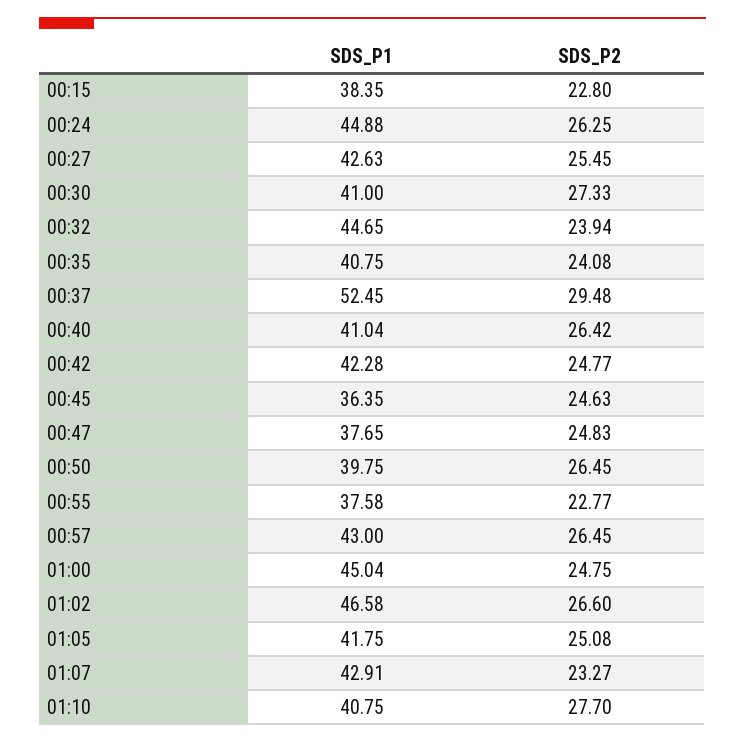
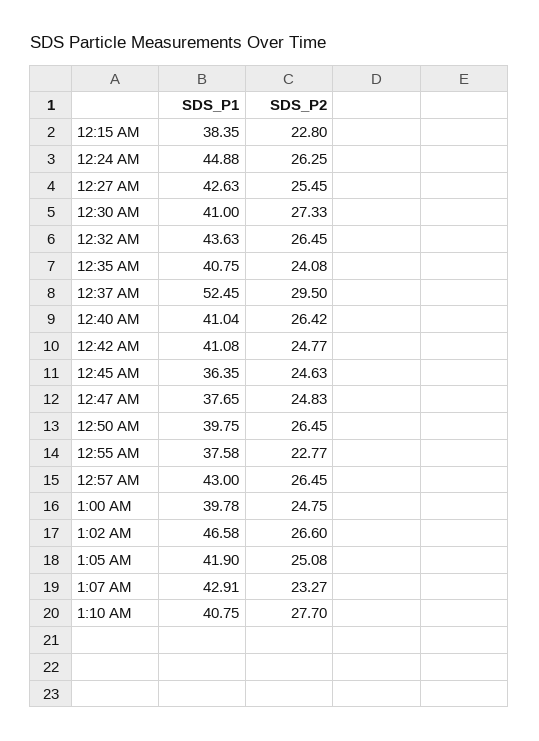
  {
    "SDS_P1": {
      "00:15": 38.35,
      "00:24": 44.88,
      "00:27": 42.63,
      "00:30": 41,
-     "00:32": 44.65,
+     "00:32": 43.63,
      "00:35": 40.75,
      "00:37": 52.45,
      "00:40": 41.04,
-     "00:42": 42.28,
+     "00:42": 41.08,
      "00:45": 36.35,
      "00:47": 37.65,
      "00:50": 39.75,
      "00:55": 37.58,
      "00:57": 43,
-     "01:00": 45.04,
+     "01:00": 39.78,
      "01:02": 46.58,
-     "01:05": 41.75,
+     "01:05": 41.9,
      "01:07": 42.91,
      "01:10": 40.75
    },
    "SDS_P2": {
      "00:15": 22.8,
      "00:24": 26.25,
      "00:27": 25.45,
      "00:30": 27.33,
-     "00:32": 23.94,
+     "00:32": 26.45,
      "00:35": 24.08,
-     "00:37": 29.48,
+     "00:37": 29.5,
      "00:40": 26.42,
      "00:42": 24.77,
      "00:45": 24.63,
      "00:47": 24.83,
      "00:50": 26.45,
      "00:55": 22.77,
      "00:57": 26.45,
      "01:00": 24.75,
      "01:02": 26.6,
      "01:05": 25.08,
      "01:07": 23.27,
      "01:10": 27.7
    }
  }

